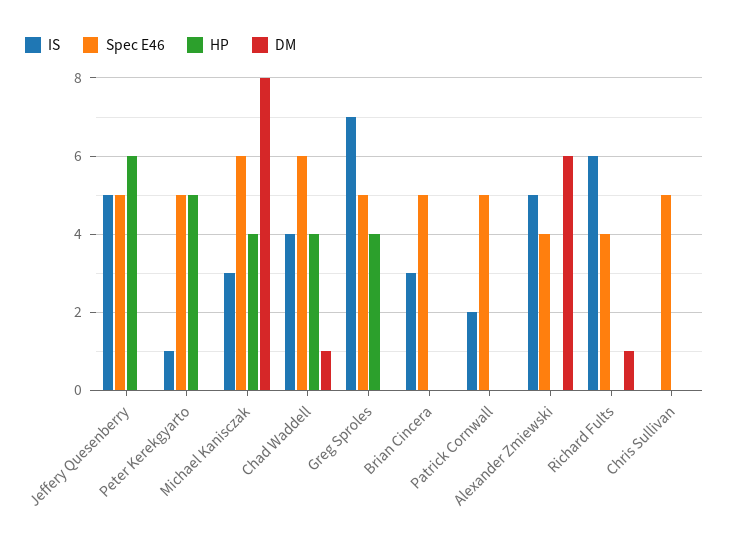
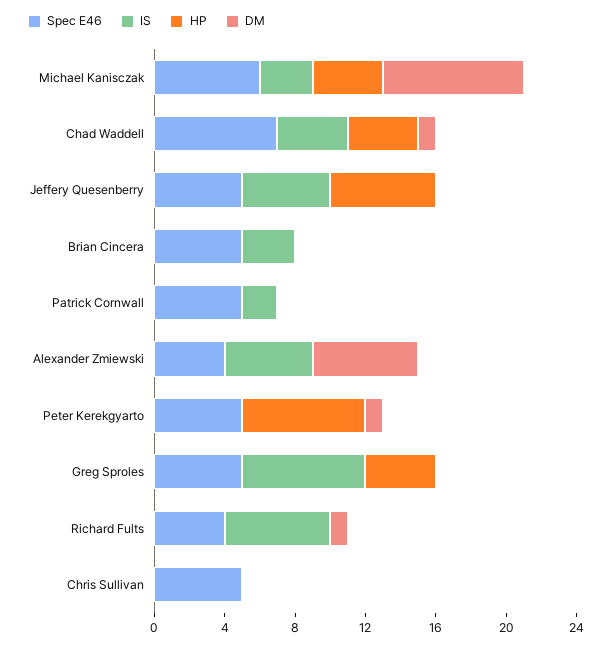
  {
    "IS": {
      "Jeffery Quesenberry": 5,
-     "Peter Kerekgyarto": 1,
+     "Peter Kerekgyarto": 0,
      "Michael Kanisczak": 3,
      "Chad Waddell": 4,
      "Greg Sproles": 7,
      "Brian Cincera": 3,
      "Patrick Cornwall": 2,
      "Alexander Zmiewski": 5,
      "Richard Fults": 6,
      "Chris Sullivan": 0
    },
    "Spec E46": {
      "Jeffery Quesenberry": 5,
      "Peter Kerekgyarto": 5,
      "Michael Kanisczak": 6,
-     "Chad Waddell": 6,
+     "Chad Waddell": 7,
      "Greg Sproles": 5,
      "Brian Cincera": 5,
      "Patrick Cornwall": 5,
      "Alexander Zmiewski": 4,
      "Richard Fults": 4,
      "Chris Sullivan": 5
    },
    "HP": {
      "Jeffery Quesenberry": 6,
-     "Peter Kerekgyarto": 5,
+     "Peter Kerekgyarto": 7,
      "Michael Kanisczak": 4,
      "Chad Waddell": 4,
      "Greg Sproles": 4,
      "Brian Cincera": 0,
      "Patrick Cornwall": 0,
      "Alexander Zmiewski": 0,
      "Richard Fults": 0,
      "Chris Sullivan": 0
    },
    "DM": {
      "Jeffery Quesenberry": 0,
-     "Peter Kerekgyarto": 0,
+     "Peter Kerekgyarto": 1,
      "Michael Kanisczak": 8,
      "Chad Waddell": 1,
      "Greg Sproles": 0,
      "Brian Cincera": 0,
      "Patrick Cornwall": 0,
      "Alexander Zmiewski": 6,
      "Richard Fults": 1,
      "Chris Sullivan": 0
    }
  }

